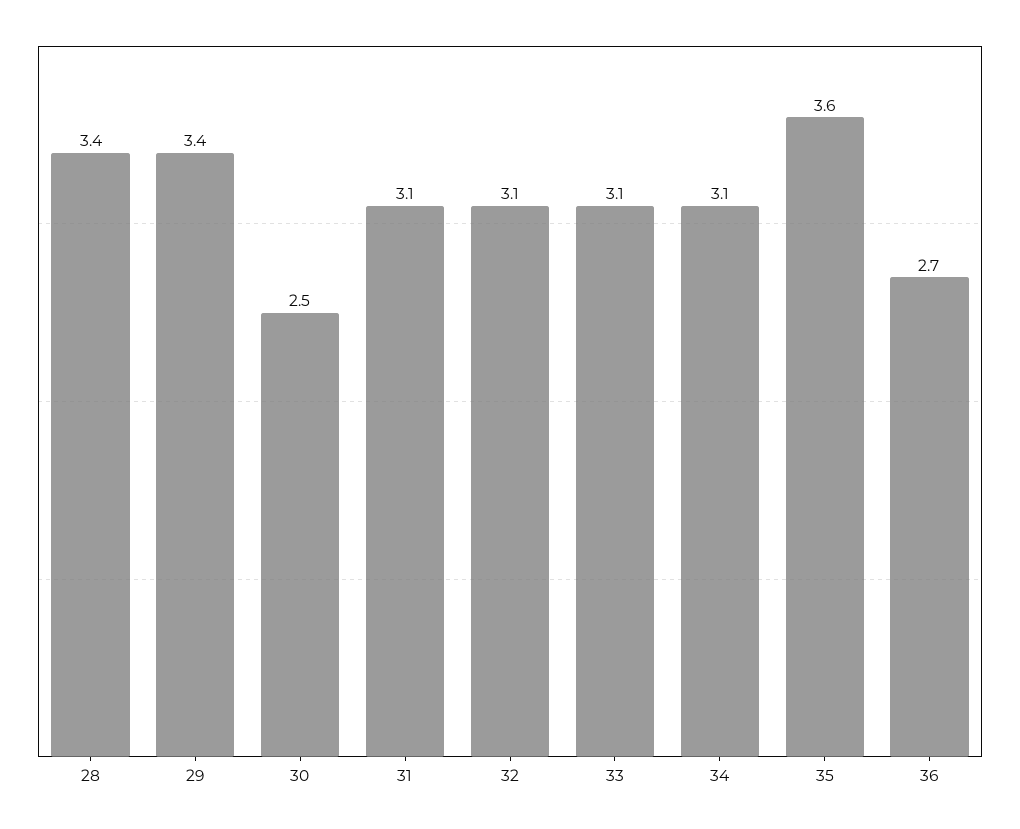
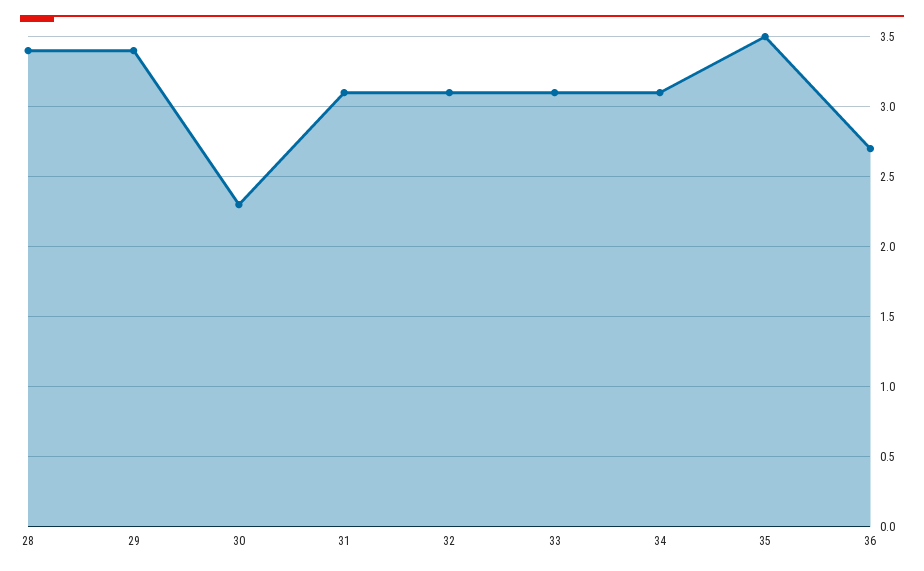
  {
    "28": 3.4,
    "29": 3.4,
-   "30": 2.5,
+   "30": 2.3,
    "31": 3.1,
    "32": 3.1,
    "33": 3.1,
    "34": 3.1,
-   "35": 3.6,
+   "35": 3.5,
    "36": 2.7
  }

